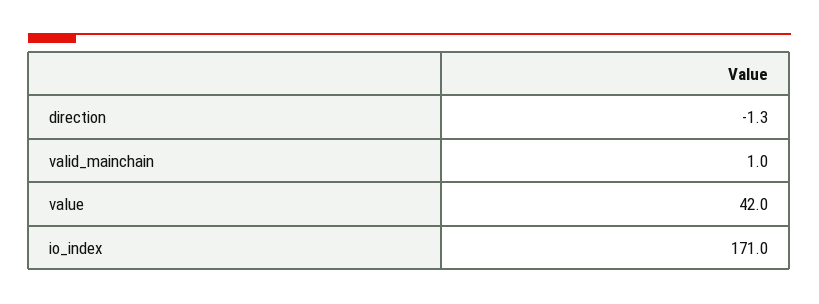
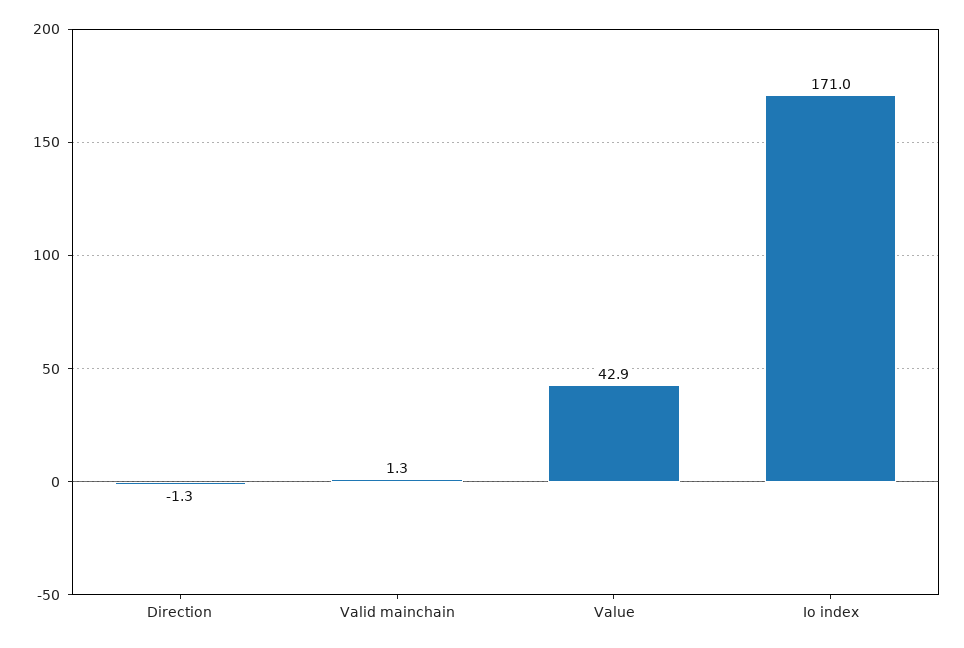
  {
    "direction": -1.3,
-   "valid_mainchain": 1,
+   "valid_mainchain": 1.3,
-   "value": 42,
+   "value": 42.9,
    "io_index": 171
  }

